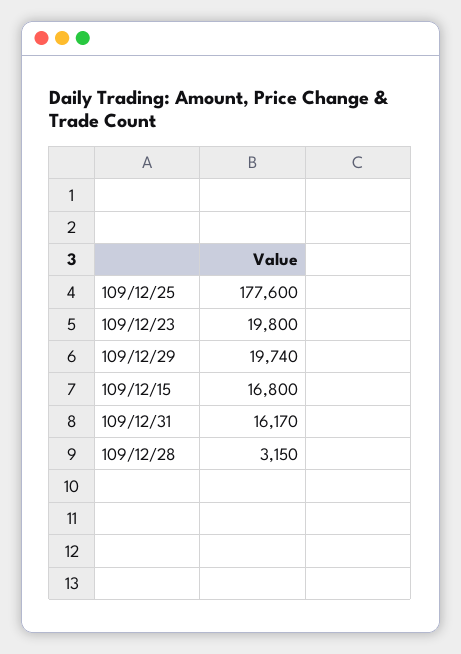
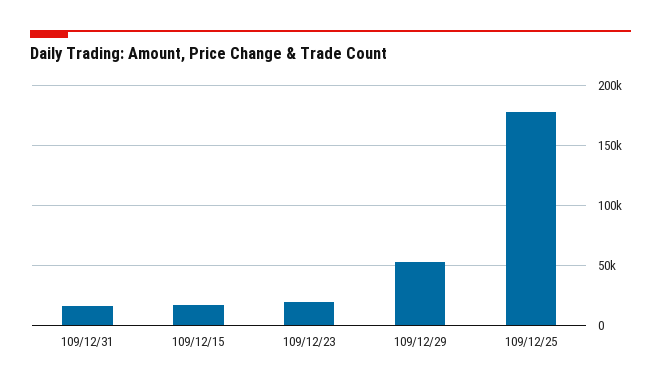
  {
    "109/12/25": 177600,
    "109/12/23": 19800,
-   "109/12/29": 19740,
+   "109/12/29": 50000,
    "109/12/15": 16800,
-   "109/12/31": 16170,
+   "109/12/31": 16170
-   "109/12/28": 3150
  }

